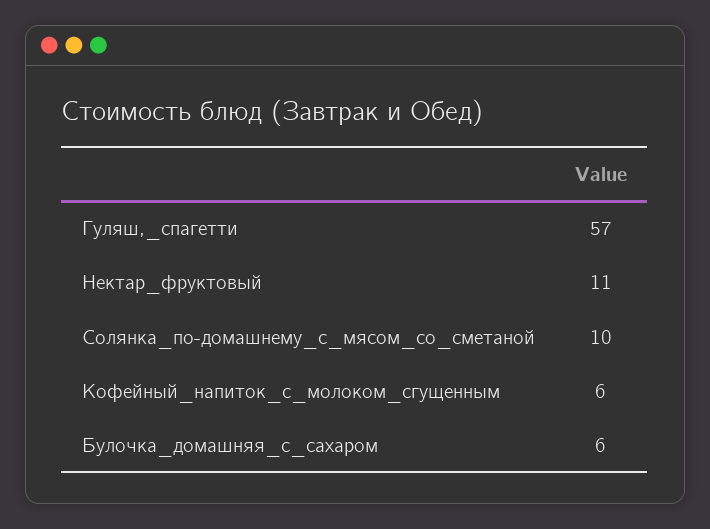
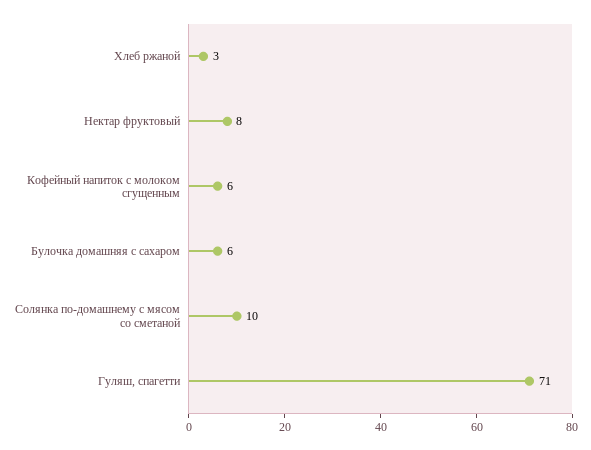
  {
-   "Гуляш,_спагетти": 57,
+   "Гуляш,_спагетти": 71,
-   "Нектар_фруктовый": 11,
+   "Нектар_фруктовый": 8,
    "Солянка_по-домашнему_с_мясом_со_сметаной": 10,
    "Кофейный_напиток_с_молоком_сгущенным": 6,
-   "Булочка_домашняя_с_сахаром": 6
+   "Булочка_домашняя_с_сахаром": 6,
+   "Хлеб ржаной": 3
  }

